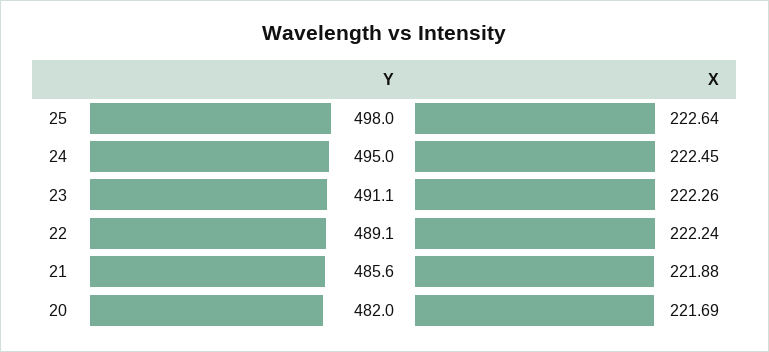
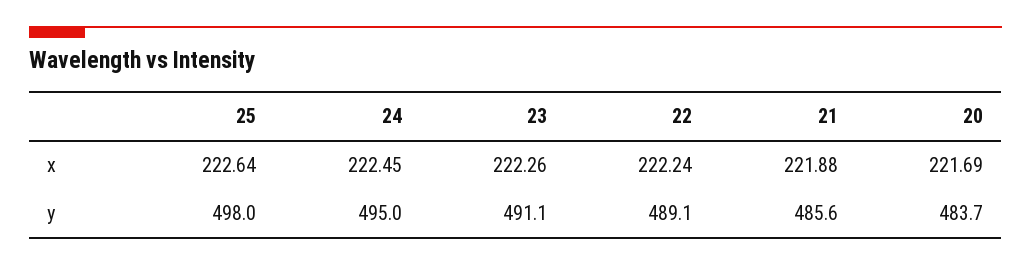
  {
    "Y": {
      "25": 498,
      "24": 495,
      "23": 491.1,
      "22": 489.1,
      "21": 485.6,
-     "20": 482
+     "20": 483.7
    },
    "X": {
      "25": 222.64,
      "24": 222.45,
      "23": 222.26,
      "22": 222.24,
      "21": 221.88,
      "20": 221.69
    }
  }

